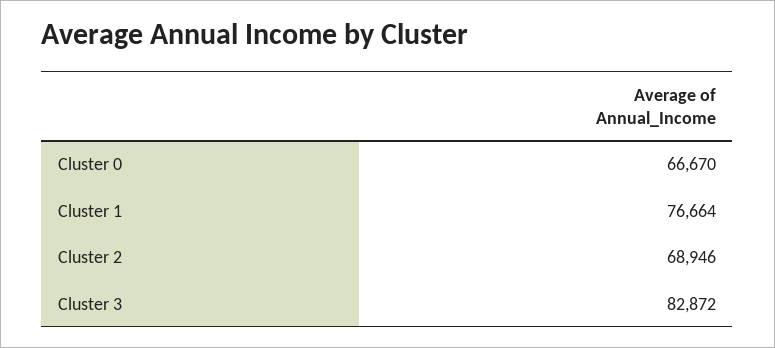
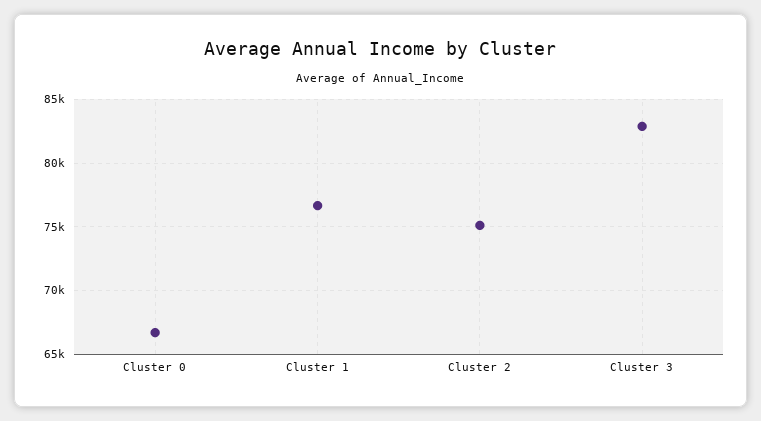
  {
    "Cluster 0": 66670,
    "Cluster 1": 76664,
-   "Cluster 2": 68946,
+   "Cluster 2": 75000,
    "Cluster 3": 82872
  }

